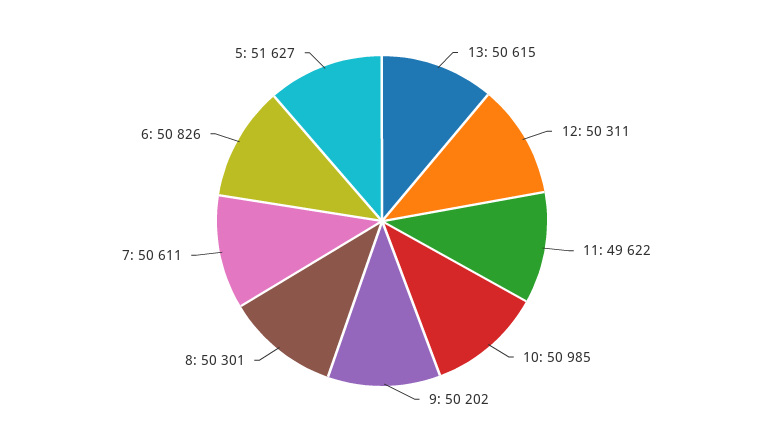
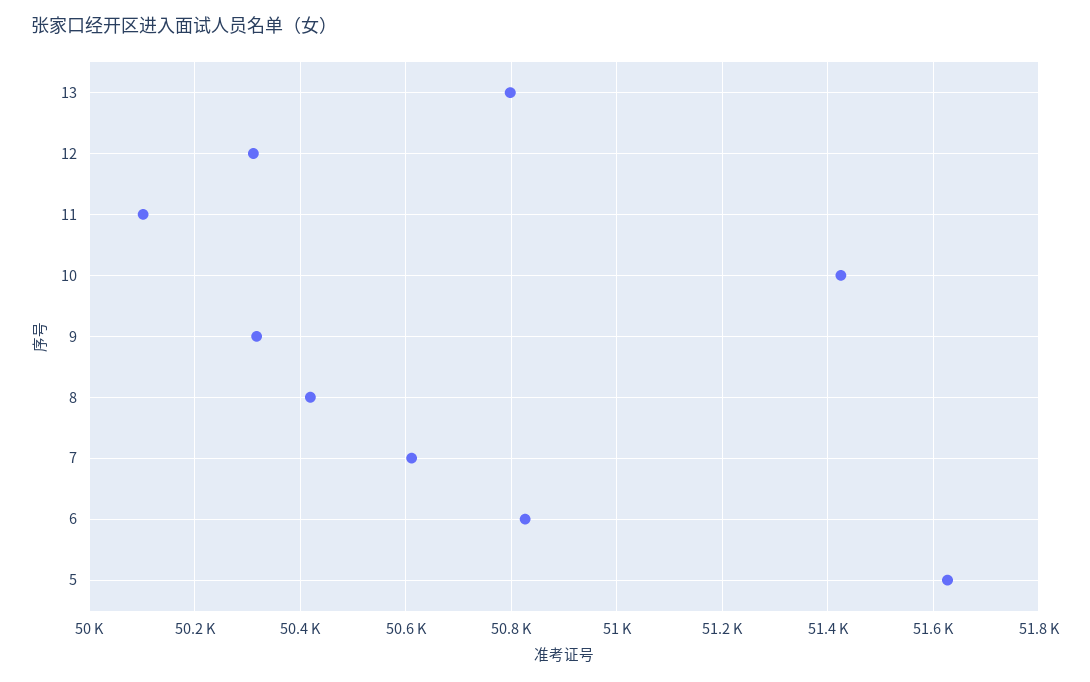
  {
-   "13": 50615,
+   "13": 50800,
    "12": 50311,
-   "11": 49622,
+   "11": 50100,
-   "10": 50985,
+   "10": 51420,
-   "9": 50202,
+   "9": 50320,
-   "8": 50301,
+   "8": 50420,
    "7": 50611,
    "6": 50826,
    "5": 51627
  }

